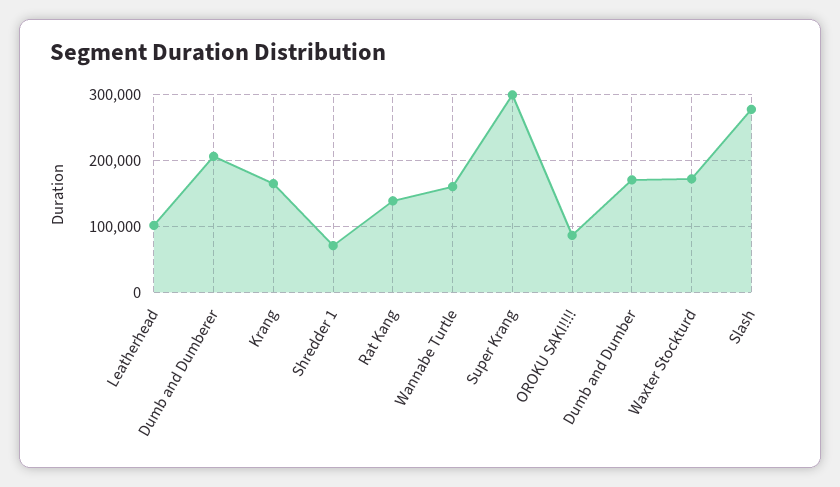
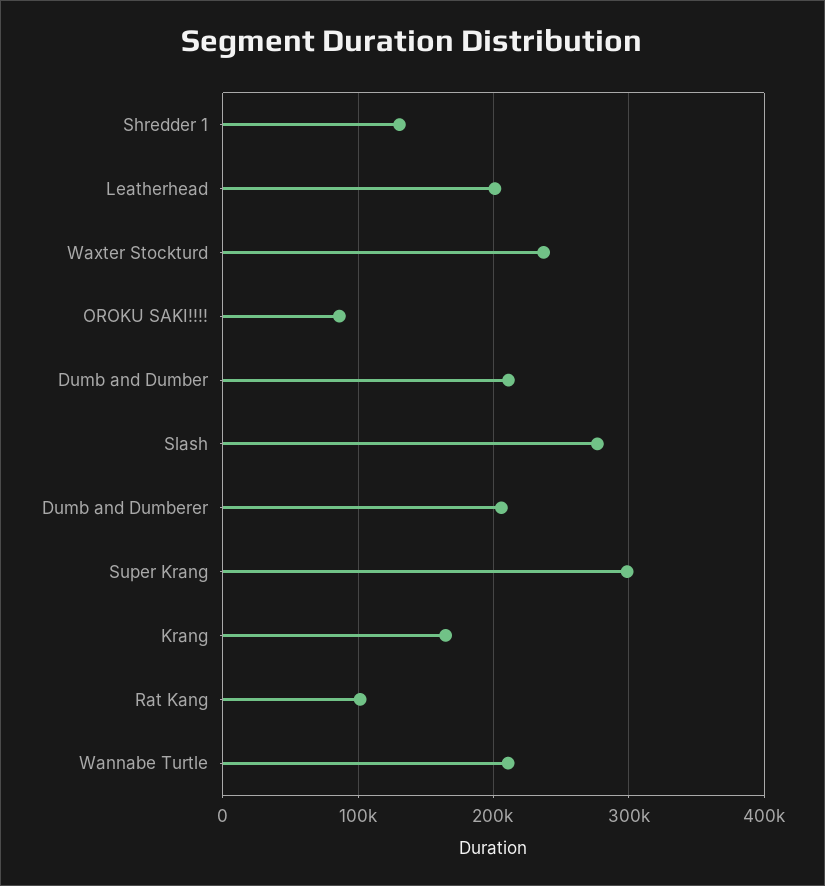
  {
-   "Leatherhead": 100000,
+   "Leatherhead": 200000,
    "Dumb and Dumberer": 210000,
    "Krang": 160000,
-   "Shredder 1": 70000,
+   "Shredder 1": 130000,
-   "Rat Kang": 140000,
+   "Rat Kang": 100000,
-   "Wannabe Turtle": 160000,
+   "Wannabe Turtle": 210000,
    "Super Krang": 300000,
    "OROKU SAKI!!!!": 90000,
-   "Dumb and Dumber": 170000,
+   "Dumb and Dumber": 210000,
-   "Waxter Stockturd": 170000,
+   "Waxter Stockturd": 240000,
    "Slash": 280000
  }

